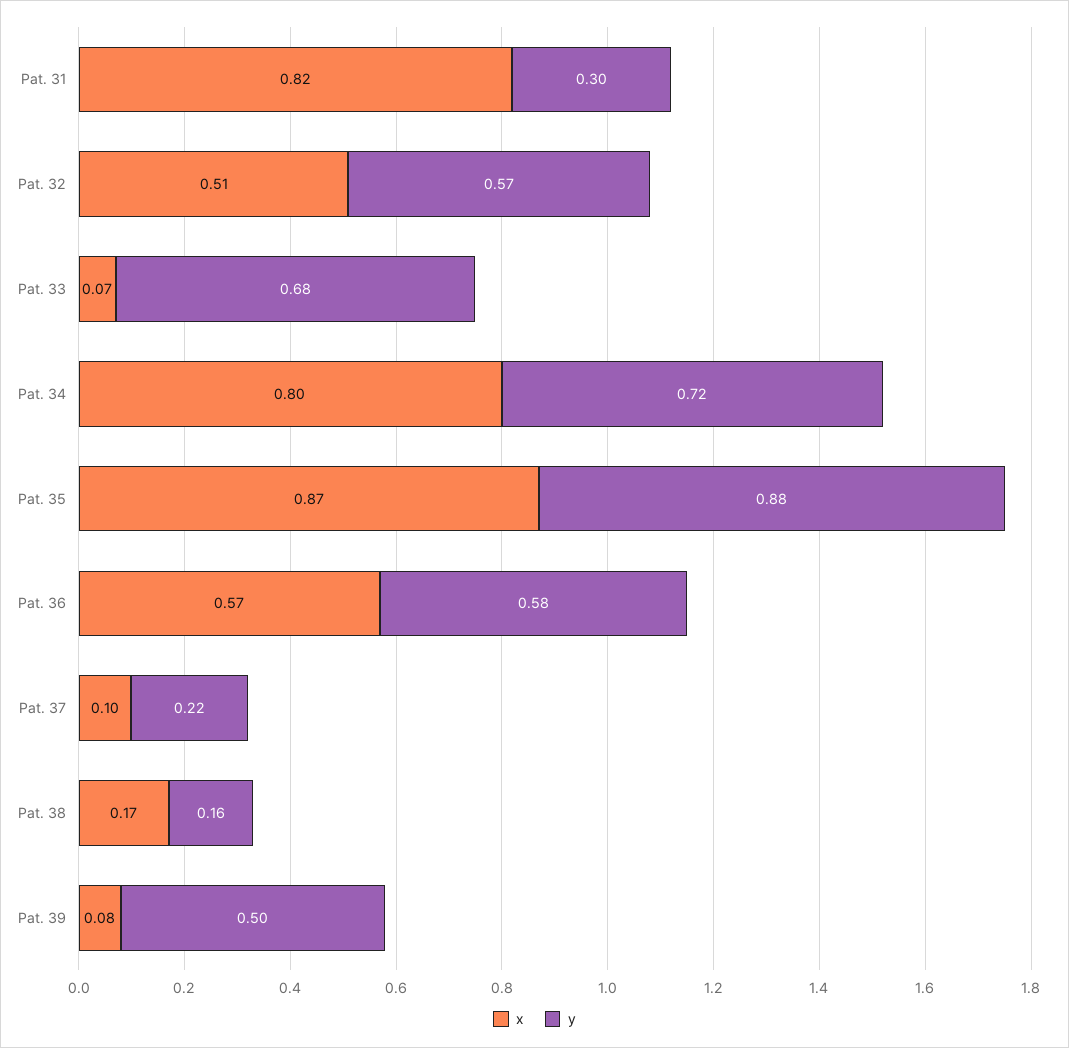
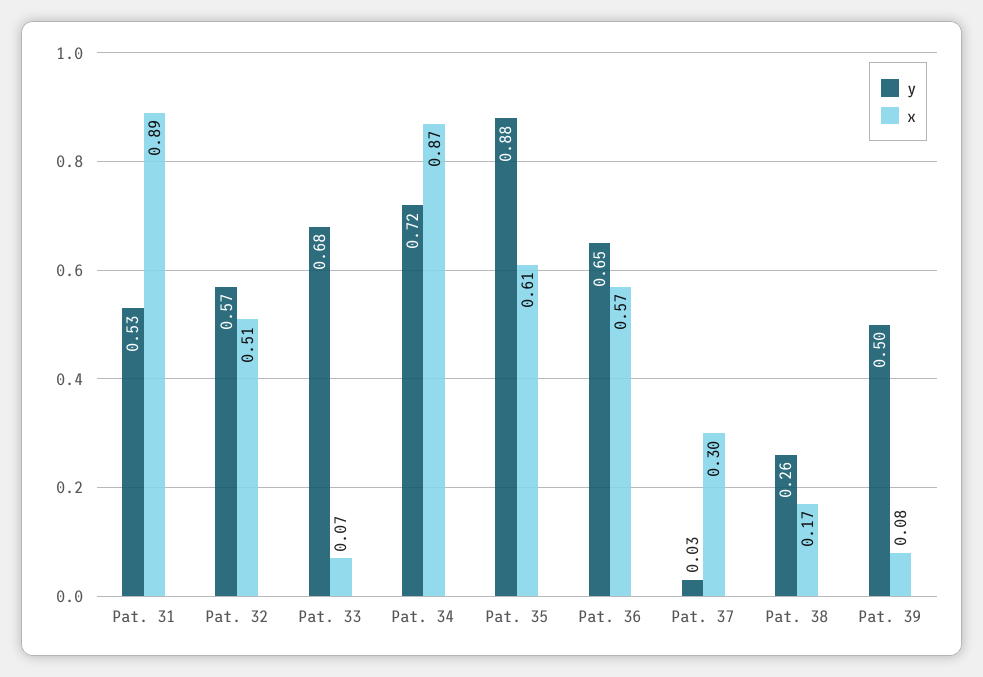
  {
    "x": {
-     "Pat. 31": 0.82,
+     "Pat. 31": 0.89,
      "Pat. 32": 0.51,
      "Pat. 33": 0.07,
-     "Pat. 34": 0.8,
+     "Pat. 34": 0.87,
-     "Pat. 35": 0.87,
+     "Pat. 35": 0.61,
      "Pat. 36": 0.57,
-     "Pat. 37": 0.1,
+     "Pat. 37": 0.3,
      "Pat. 38": 0.17,
      "Pat. 39": 0.08
    },
    "y": {
-     "Pat. 31": 0.3,
+     "Pat. 31": 0.53,
      "Pat. 32": 0.57,
      "Pat. 33": 0.68,
      "Pat. 34": 0.72,
      "Pat. 35": 0.88,
-     "Pat. 36": 0.58,
+     "Pat. 36": 0.65,
-     "Pat. 37": 0.22,
+     "Pat. 37": 0.03,
-     "Pat. 38": 0.16,
+     "Pat. 38": 0.26,
      "Pat. 39": 0.5
    }
  }

